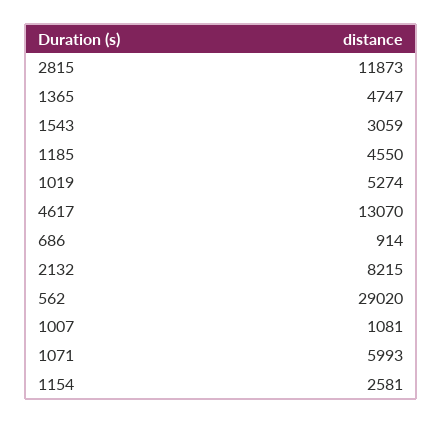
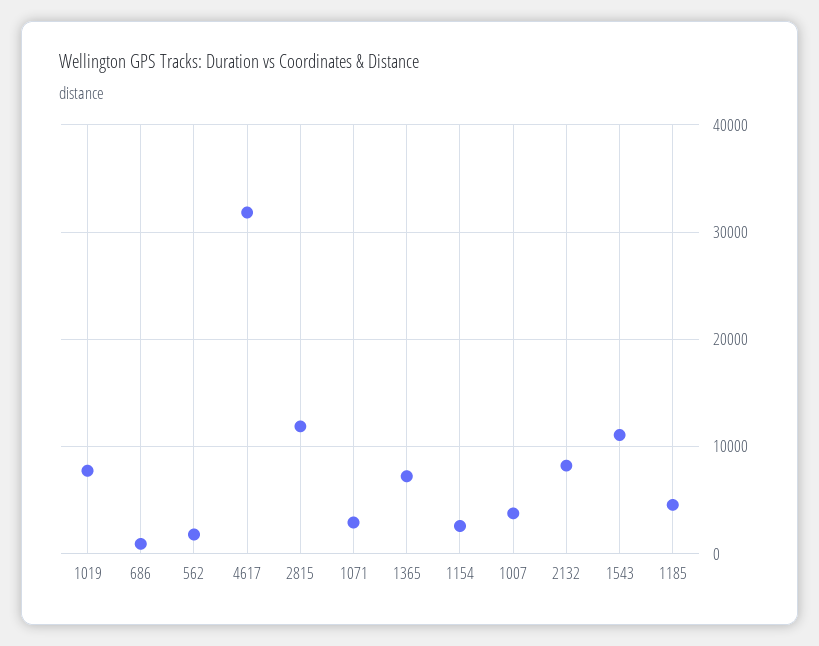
  {
    "2815": 11873,
-   "1365": 4747,
+   "1365": 7000,
-   "1543": 3059,
+   "1543": 11000,
    "1185": 4550,
-   "1019": 5274,
+   "1019": 8000,
-   "4617": 13070,
+   "4617": 32000,
    "686": 914,
    "2132": 8215,
-   "562": 29020,
+   "562": 2000,
-   "1007": 1081,
+   "1007": 4000,
-   "1071": 5993,
+   "1071": 3000,
    "1154": 2581
  }

